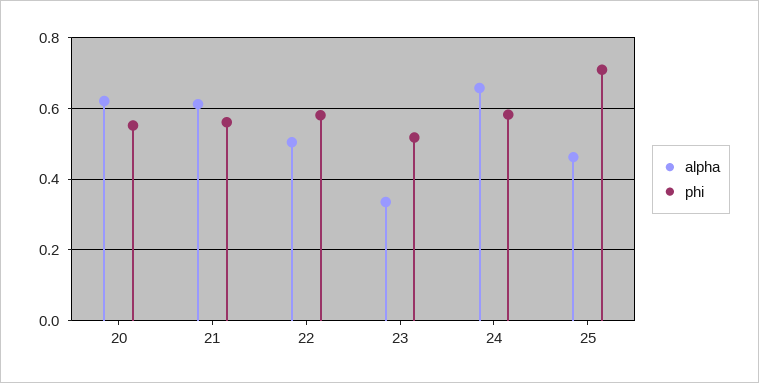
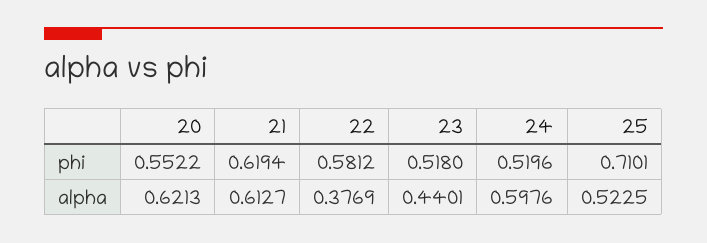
  {
    "alpha": {
      "20": 0.6213,
      "21": 0.6127,
-     "22": 0.5,
+     "22": 0.3769,
-     "23": 0.34,
+     "23": 0.4401,
-     "24": 0.66,
+     "24": 0.5976,
-     "25": 0.46
+     "25": 0.5225
    },
    "phi": {
      "20": 0.5522,
-     "21": 0.56,
+     "21": 0.6194,
      "22": 0.5812,
      "23": 0.518,
-     "24": 0.58,
+     "24": 0.5196,
      "25": 0.7101
    }
  }

